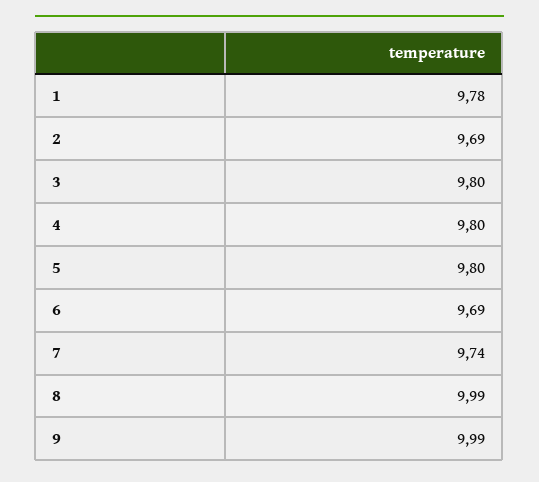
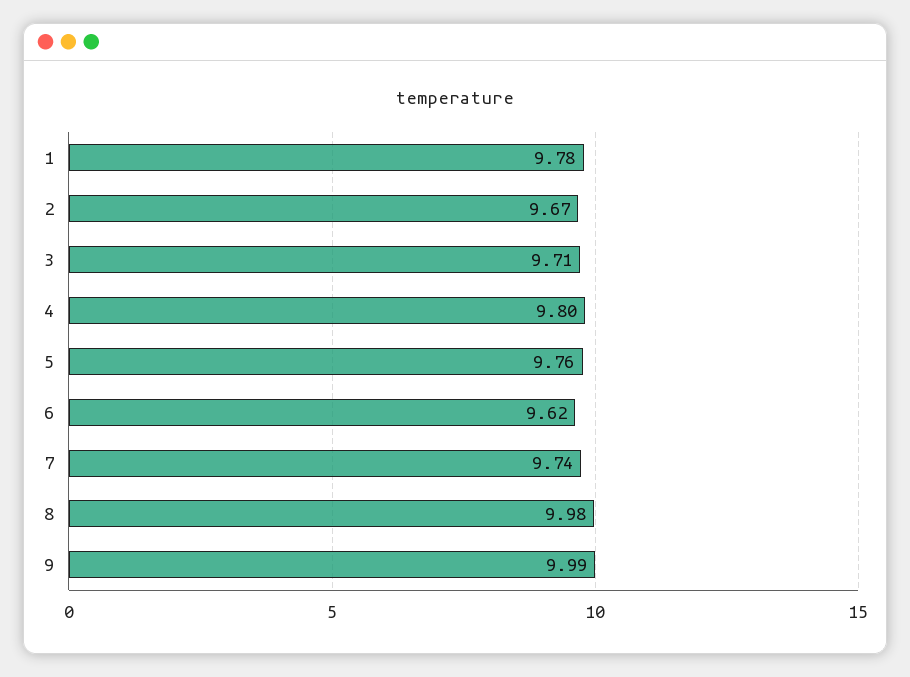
  {
    "1": 9.78,
-   "2": 9.69,
+   "2": 9.67,
-   "3": 9.8,
+   "3": 9.71,
    "4": 9.8,
-   "5": 9.8,
+   "5": 9.76,
-   "6": 9.69,
+   "6": 9.62,
    "7": 9.74,
-   "8": 9.99,
+   "8": 9.98,
    "9": 9.99
  }

